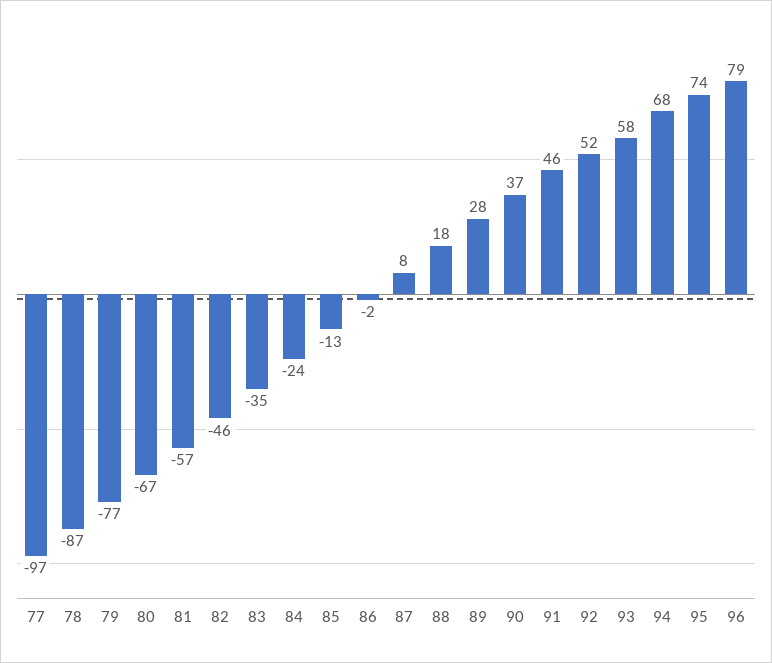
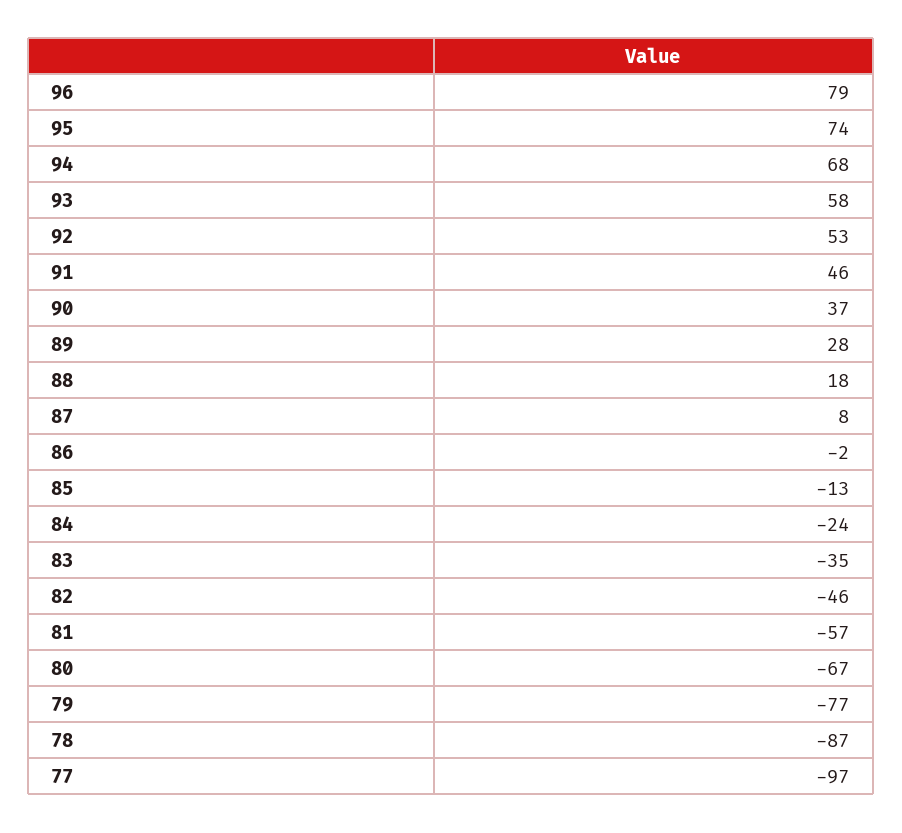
  {
    "77": -97,
    "78": -87,
    "79": -77,
    "80": -67,
    "81": -57,
    "82": -46,
    "83": -35,
    "84": -24,
    "85": -13,
    "86": -2,
    "87": 8,
    "88": 18,
    "89": 28,
    "90": 37,
    "91": 46,
-   "92": 52,
+   "92": 53,
    "93": 58,
    "94": 68,
    "95": 74,
    "96": 79
  }

